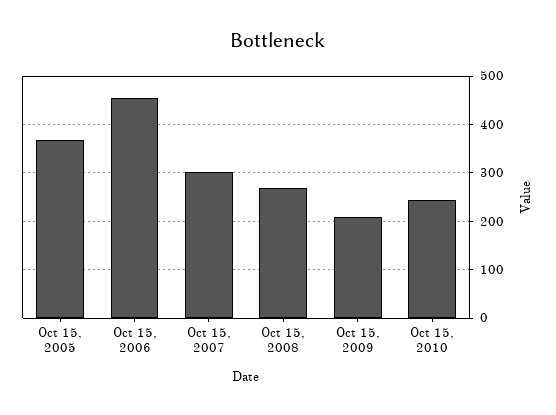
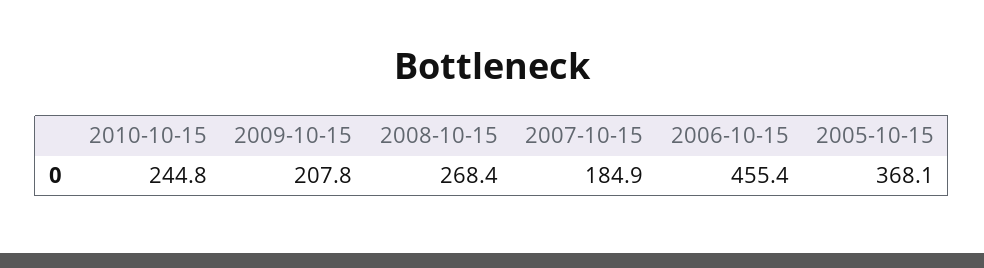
  {
    "Oct 15, 2005": 368.1,
    "Oct 15, 2006": 455.4,
-   "Oct 15, 2007": 300,
+   "Oct 15, 2007": 184.9,
    "Oct 15, 2008": 268.4,
    "Oct 15, 2009": 207.8,
    "Oct 15, 2010": 244.8
  }

